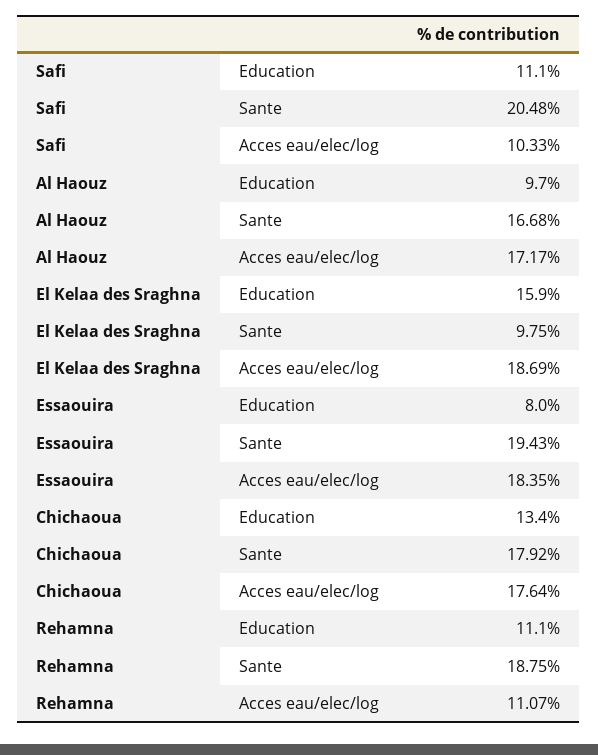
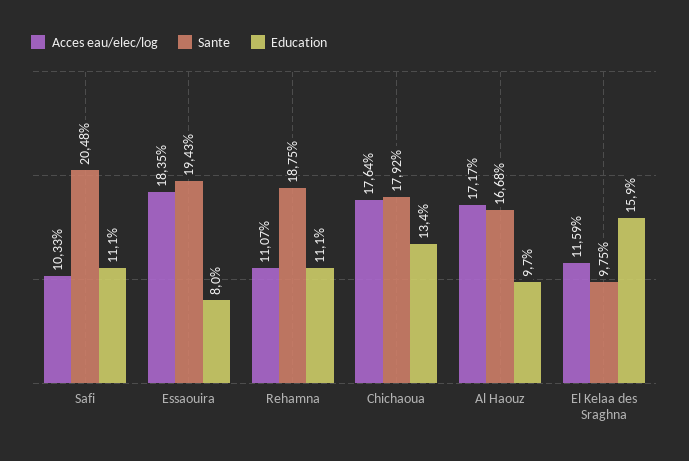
  {
    "Education": {
      "Safi": 11.1,
      "Al Haouz": 9.7,
      "El Kelaa des Sraghna": 15.9,
      "Essaouira": 8,
      "Chichaoua": 13.4,
      "Rehamna": 11.1
    },
    "Sante": {
      "Safi": 20.48,
      "Al Haouz": 16.68,
      "El Kelaa des Sraghna": 9.75,
      "Essaouira": 19.43,
      "Chichaoua": 17.92,
      "Rehamna": 18.75
    },
    "Acces eau/elec/log": {
      "Safi": 10.33,
      "Al Haouz": 17.17,
-     "El Kelaa des Sraghna": 18.69,
+     "El Kelaa des Sraghna": 11.59,
      "Essaouira": 18.35,
      "Chichaoua": 17.64,
      "Rehamna": 11.07
    }
  }

